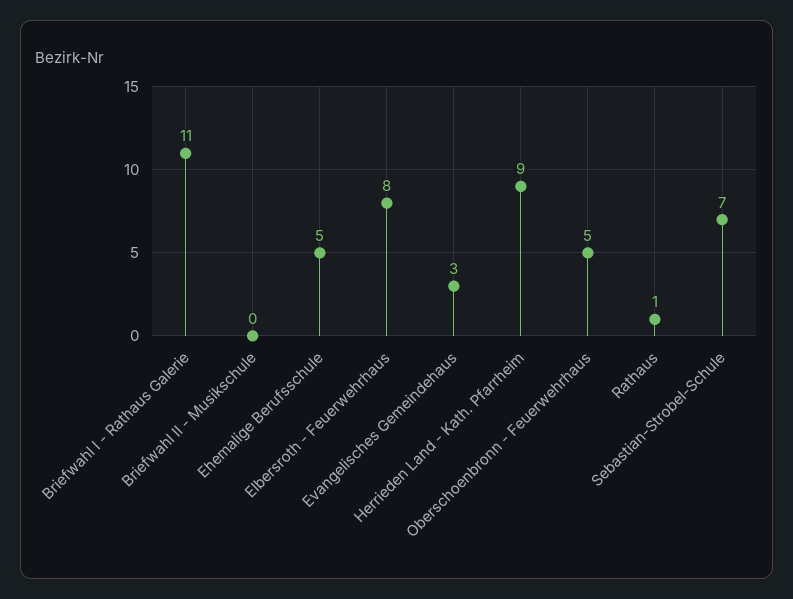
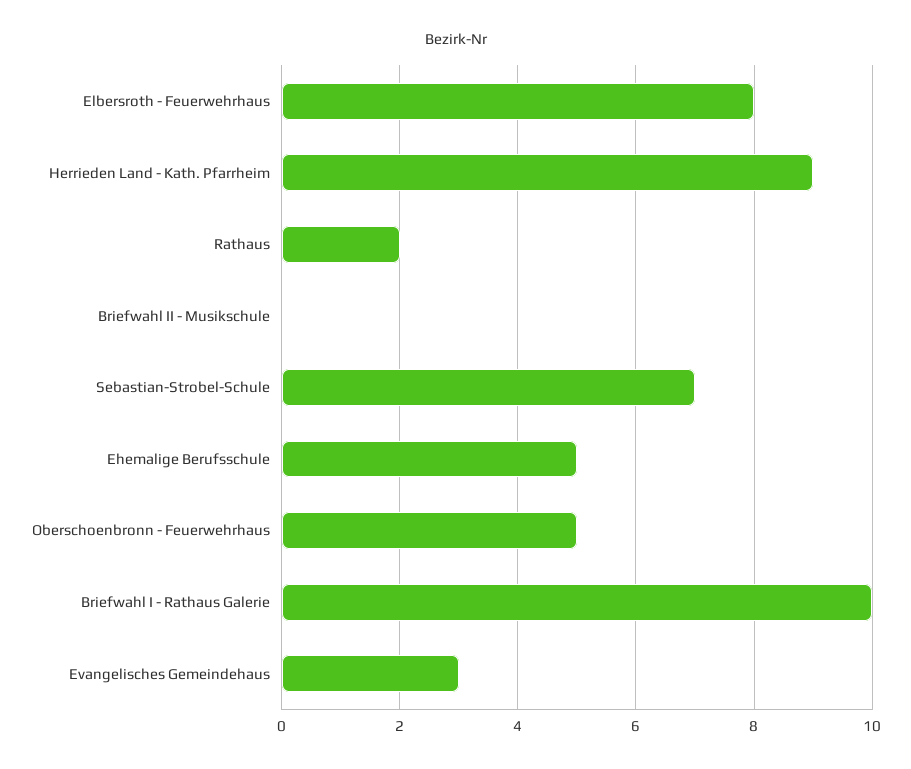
  {
-   "Briefwahl I - Rathaus Galerie": 11,
+   "Briefwahl I - Rathaus Galerie": 10,
    "Briefwahl II - Musikschule": 0,
    "Ehemalige Berufsschule": 5,
    "Elbersroth - Feuerwehrhaus": 8,
    "Evangelisches Gemeindehaus": 3,
    "Herrieden Land - Kath. Pfarrheim": 9,
    "Oberschoenbronn - Feuerwehrhaus": 5,
-   "Rathaus": 1,
+   "Rathaus": 2,
    "Sebastian-Strobel-Schule": 7
  }

